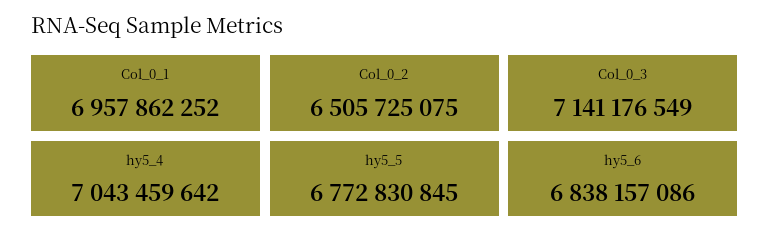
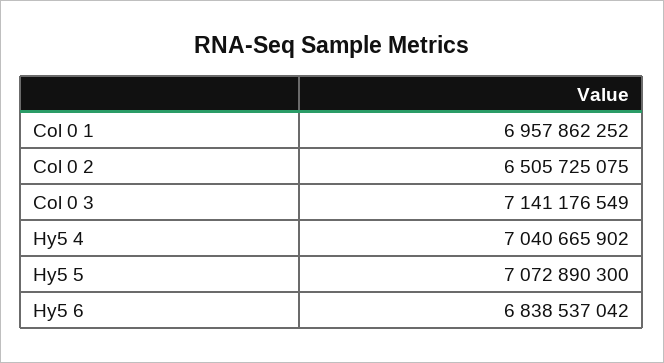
  {
    "Col_0_1": 6957862252,
    "Col_0_2": 6505725075,
    "Col_0_3": 7141176549,
-   "hy5_4": 7043459642,
+   "hy5_4": 7040665902,
-   "hy5_5": 6772830845,
+   "hy5_5": 7072890300,
-   "hy5_6": 6838157086
+   "hy5_6": 6838537042
  }

